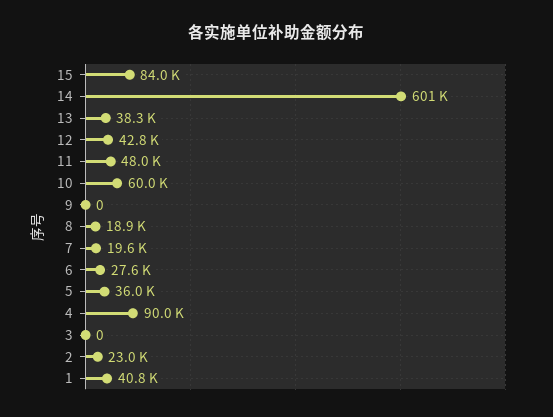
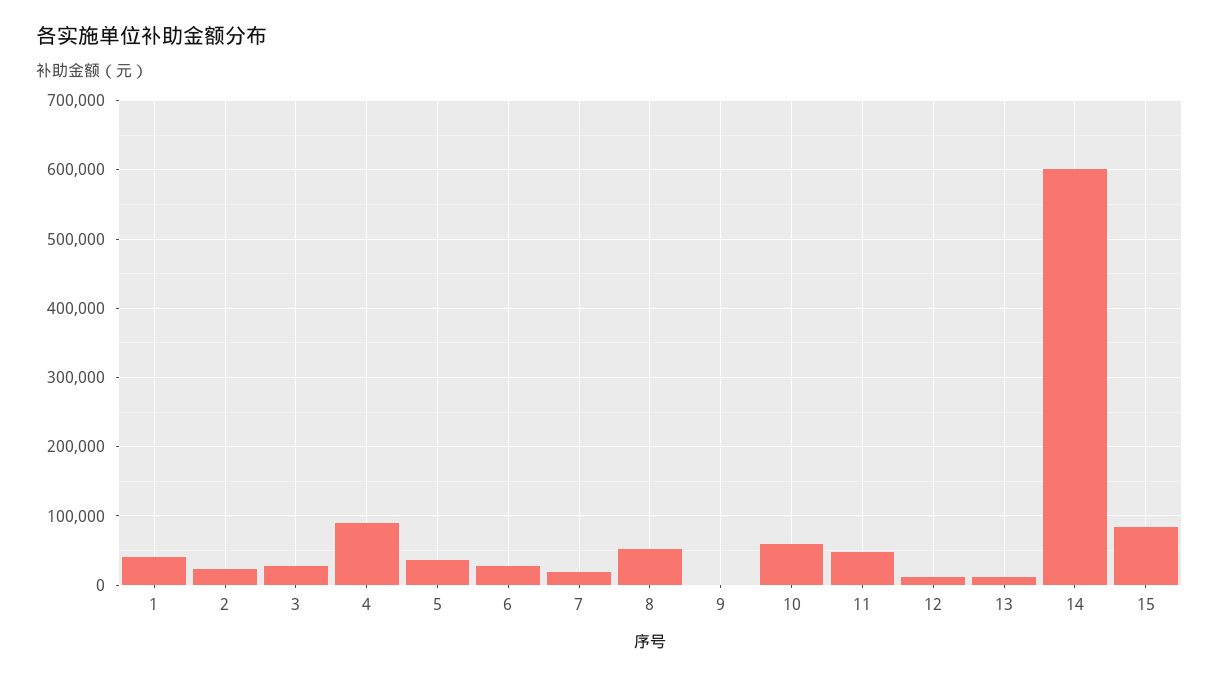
  {
    "15": 84000,
    "14": 601000,
-   "13": 38300,
+   "13": 10000,
-   "12": 42800,
+   "12": 10000,
    "11": 48000,
    "10": 60000,
    "9": 0,
-   "8": 18900,
+   "8": 50000,
    "7": 19600,
    "6": 27600,
    "5": 36000,
    "4": 90000,
-   "3": 0,
+   "3": 30000,
    "2": 23000,
    "1": 40800
  }

